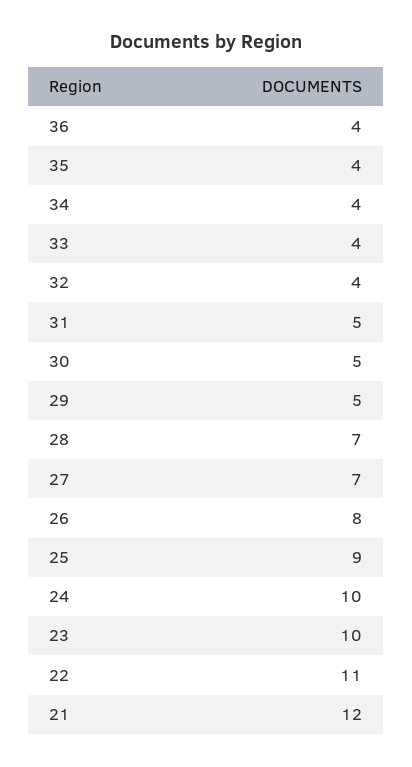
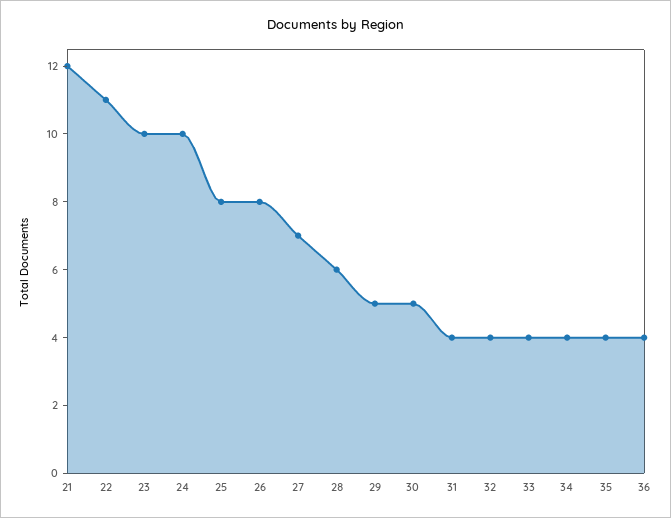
  {
    "36": 4,
    "35": 4,
    "34": 4,
    "33": 4,
    "32": 4,
-   "31": 5,
+   "31": 4,
    "30": 5,
    "29": 5,
-   "28": 7,
+   "28": 6,
    "27": 7,
    "26": 8,
-   "25": 9,
+   "25": 8,
    "24": 10,
    "23": 10,
    "22": 11,
    "21": 12
  }

